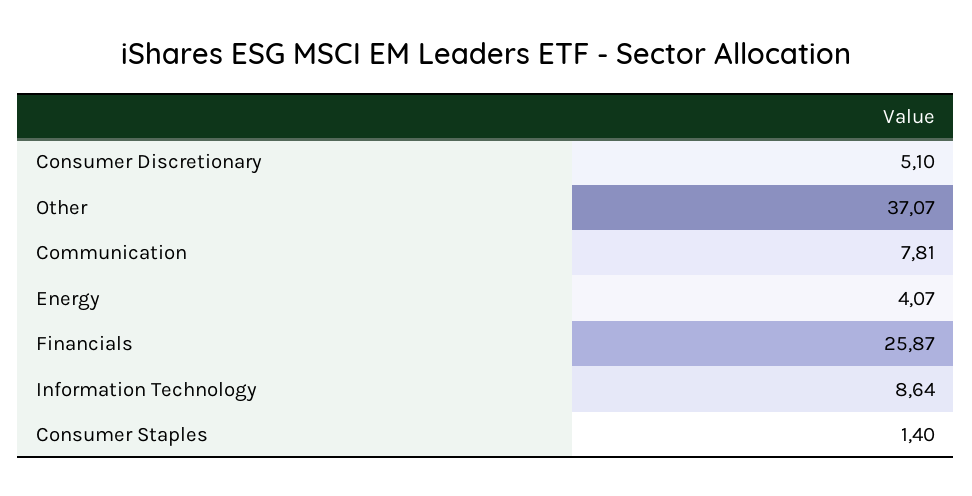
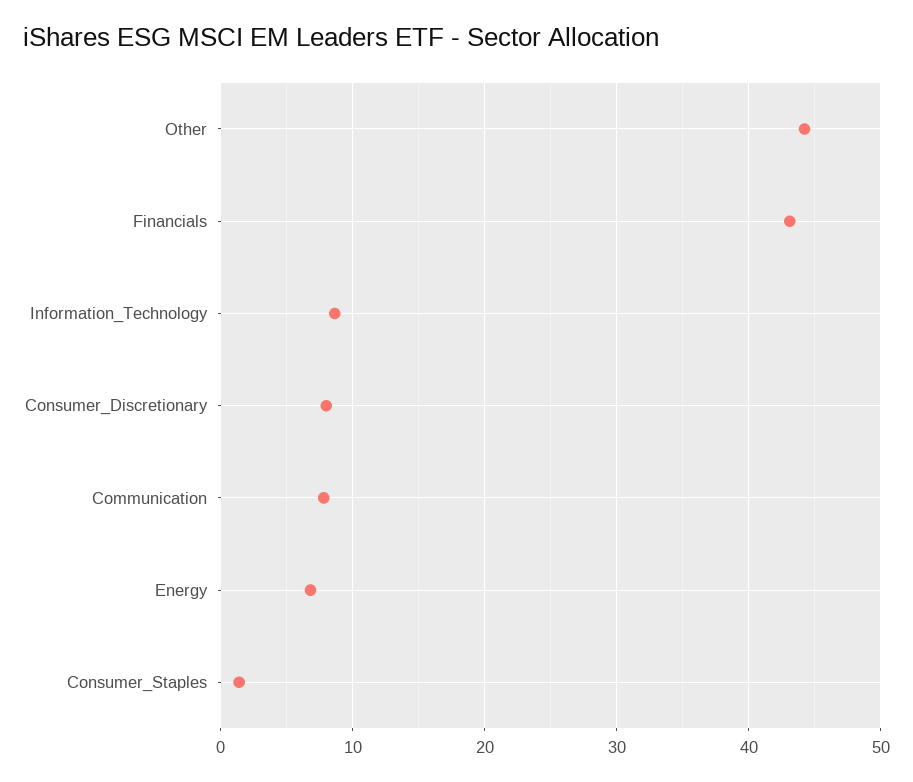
  {
-   "Consumer Discretionary": 5.1,
+   "Consumer Discretionary": 8,
-   "Other": 37.07,
+   "Other": 44,
    "Communication": 7.81,
-   "Energy": 4.07,
+   "Energy": 7,
-   "Financials": 25.87,
+   "Financials": 43,
    "Information Technology": 8.64,
    "Consumer Staples": 1.4
  }

